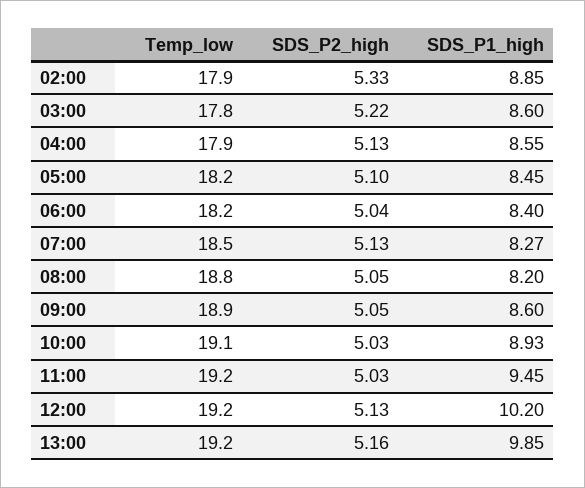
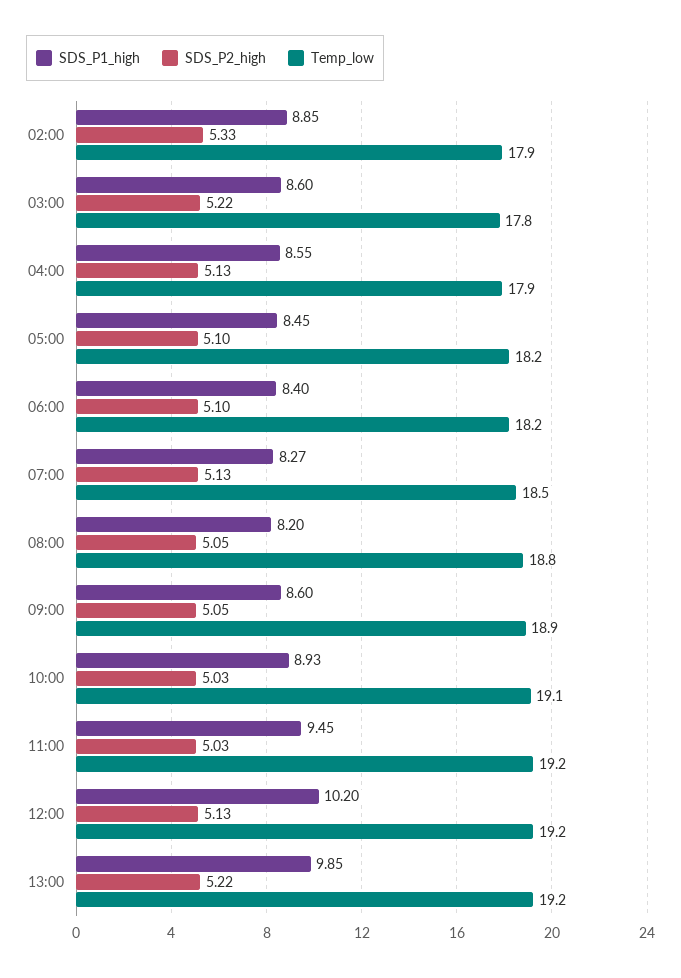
  {
    "Temp_low": {
      "02:00": 17.9,
      "03:00": 17.8,
      "04:00": 17.9,
      "05:00": 18.2,
      "06:00": 18.2,
      "07:00": 18.5,
      "08:00": 18.8,
      "09:00": 18.9,
      "10:00": 19.1,
      "11:00": 19.2,
      "12:00": 19.2,
      "13:00": 19.2
    },
    "SDS_P2_high": {
      "02:00": 5.33,
      "03:00": 5.22,
      "04:00": 5.13,
      "05:00": 5.1,
-     "06:00": 5.04,
+     "06:00": 5.1,
      "07:00": 5.13,
      "08:00": 5.05,
      "09:00": 5.05,
      "10:00": 5.03,
      "11:00": 5.03,
      "12:00": 5.13,
-     "13:00": 5.16
+     "13:00": 5.22
    },
    "SDS_P1_high": {
      "02:00": 8.85,
      "03:00": 8.6,
      "04:00": 8.55,
      "05:00": 8.45,
      "06:00": 8.4,
      "07:00": 8.27,
      "08:00": 8.2,
      "09:00": 8.6,
      "10:00": 8.93,
      "11:00": 9.45,
      "12:00": 10.2,
      "13:00": 9.85
    }
  }

